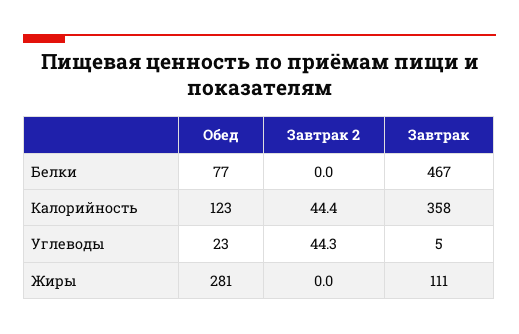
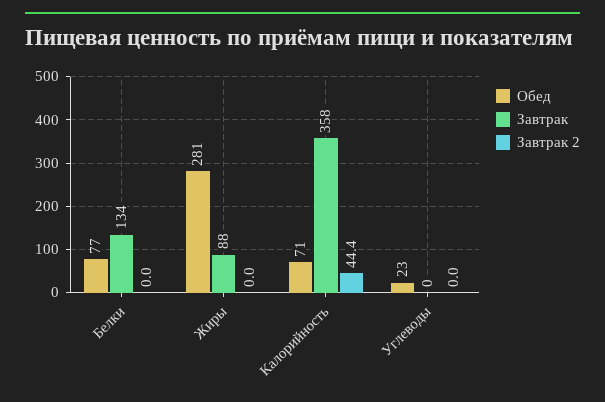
  {
    "Обед": {
      "Белки": 77,
-     "Калорийность": 123,
+     "Калорийность": 71,
      "Углеводы": 23,
      "Жиры": 281
    },
    "Завтрак 2": {
      "Белки": 0,
      "Калорийность": 44.4,
-     "Углеводы": 44.3,
+     "Углеводы": 0,
      "Жиры": 0
    },
    "Завтрак": {
-     "Белки": 467,
+     "Белки": 134,
      "Калорийность": 358,
-     "Углеводы": 5,
+     "Углеводы": 0,
-     "Жиры": 111
+     "Жиры": 88
    }
  }

